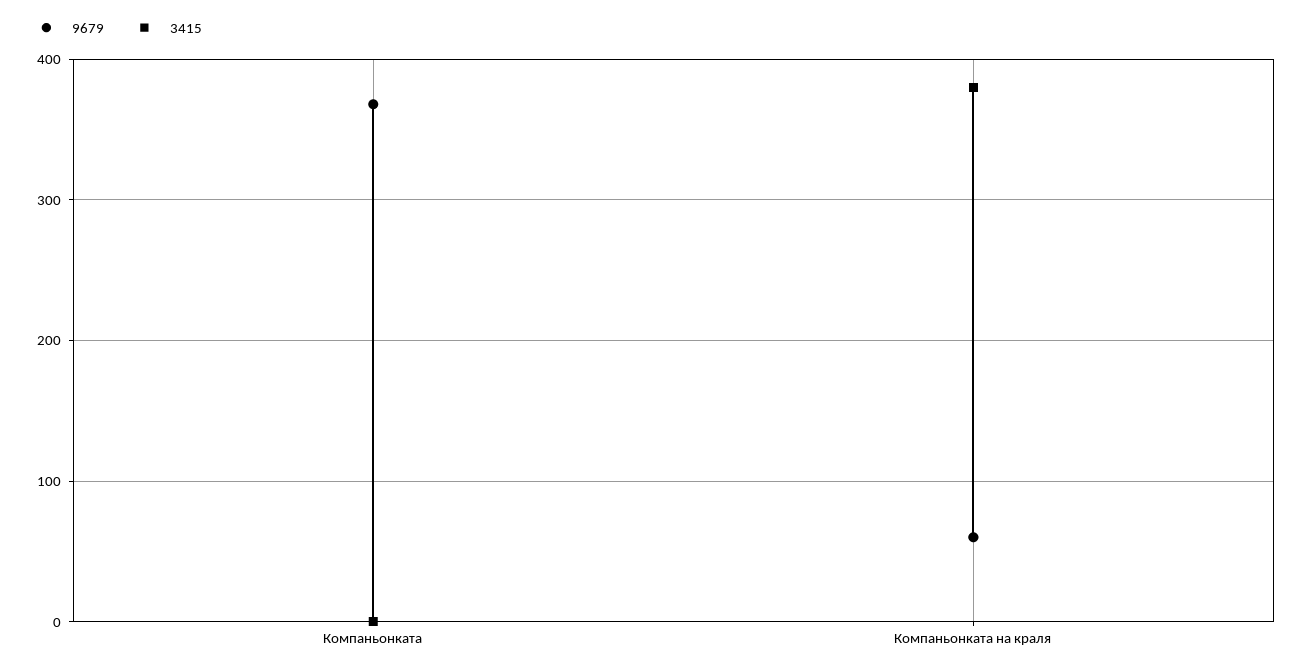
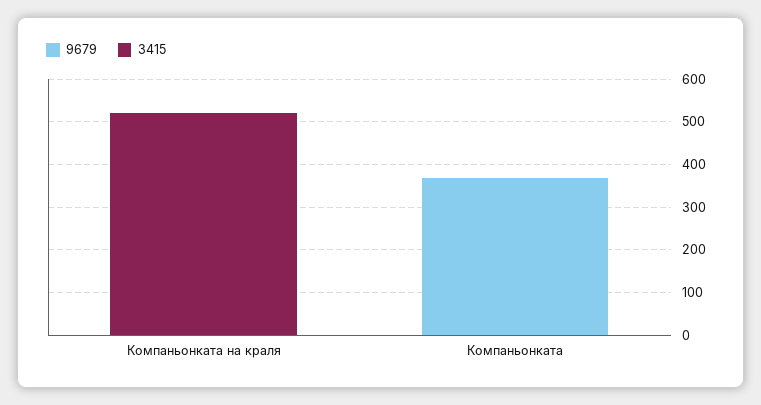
  {
    "9679": {
      "Компаньонката": 370,
-     "Компаньонката на краля": 60
+     "Компаньонката на краля": 0
    },
    "3415": {
      "Компаньонката": 0,
-     "Компаньонката на краля": 380
+     "Компаньонката на краля": 520
    }
  }

